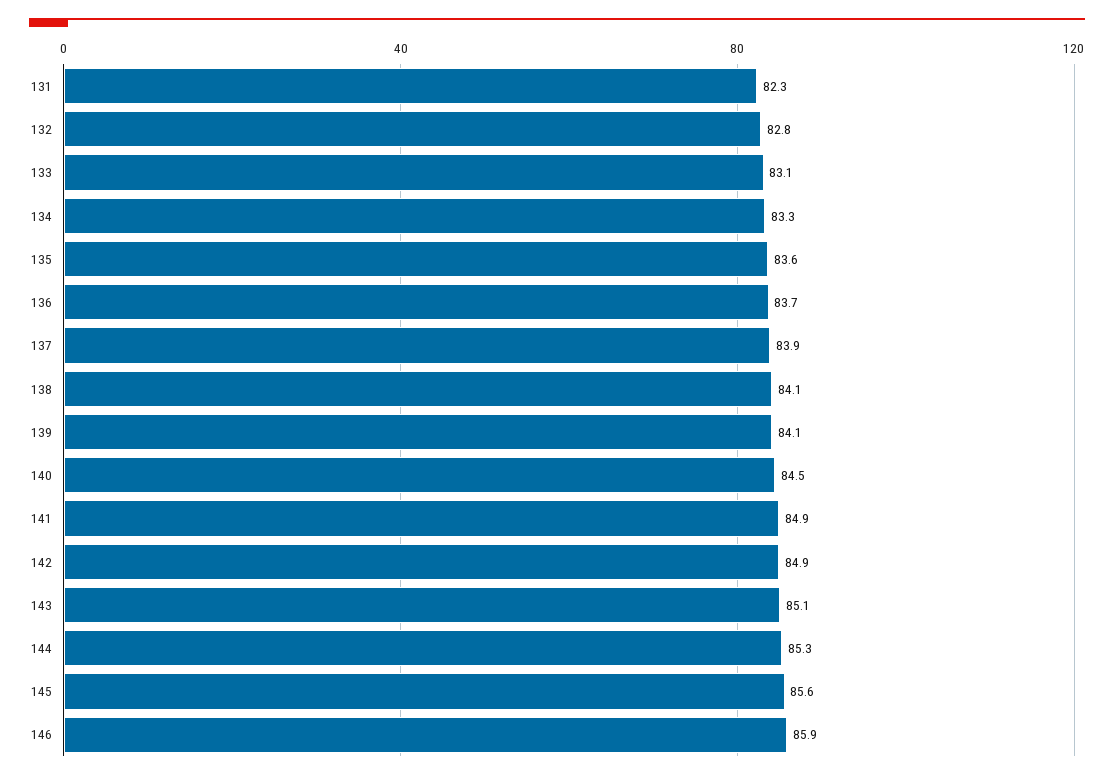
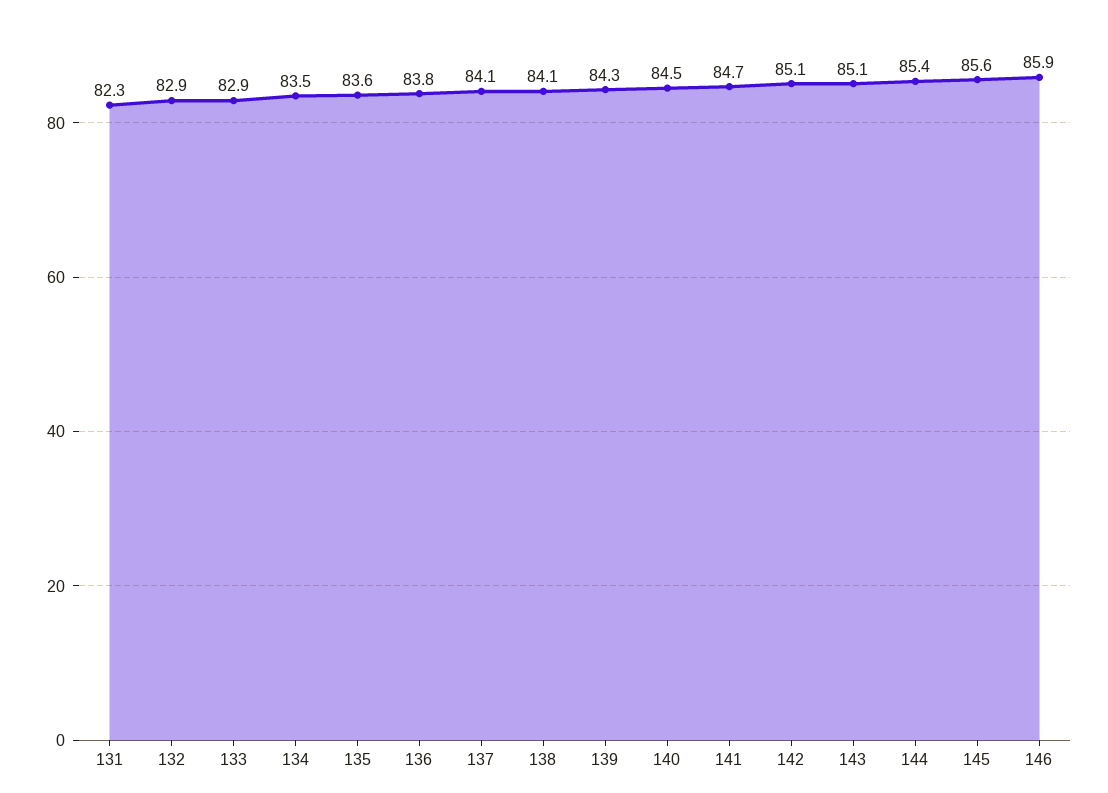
  {
    "131": 82.3,
-   "132": 82.8,
+   "132": 82.9,
-   "133": 83.1,
+   "133": 82.9,
-   "134": 83.3,
+   "134": 83.5,
    "135": 83.6,
-   "136": 83.7,
+   "136": 83.8,
-   "137": 83.9,
+   "137": 84.1,
    "138": 84.1,
-   "139": 84.1,
+   "139": 84.3,
    "140": 84.5,
-   "141": 84.9,
+   "141": 84.7,
-   "142": 84.9,
+   "142": 85.1,
    "143": 85.1,
-   "144": 85.3,
+   "144": 85.4,
    "145": 85.6,
    "146": 85.9
  }

